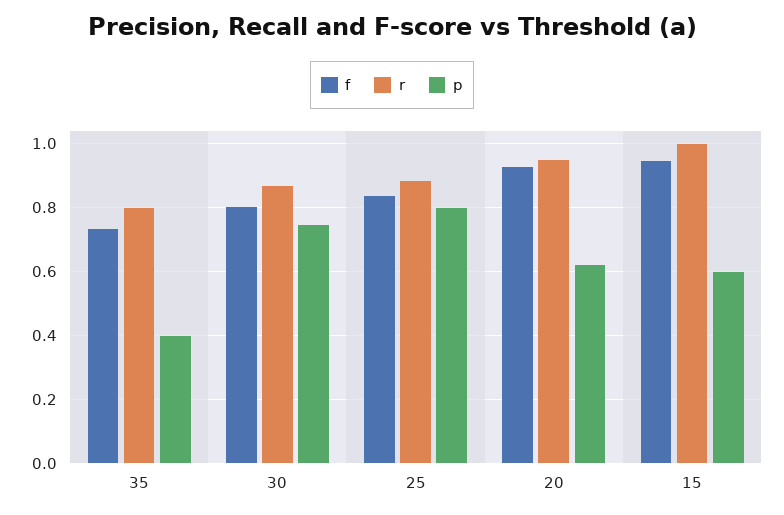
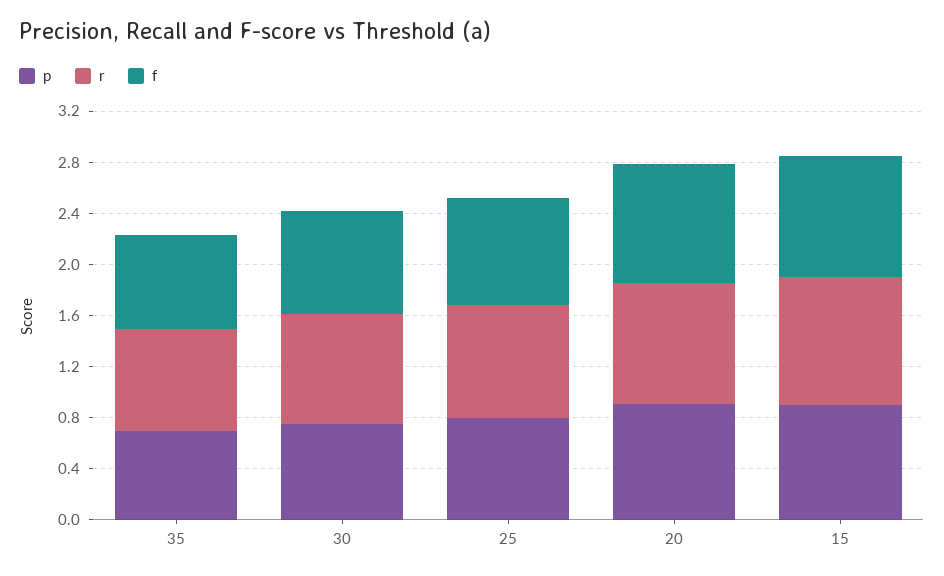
  {
    "f": {
      "35": 0.74,
      "30": 0.8,
      "25": 0.84,
      "20": 0.92,
      "15": 0.94
    },
    "r": {
      "35": 0.8,
      "30": 0.86,
      "25": 0.88,
      "20": 0.96,
      "15": 1
    },
    "p": {
-     "35": 0.4,
+     "35": 0.7,
      "30": 0.74,
      "25": 0.8,
-     "20": 0.62,
+     "20": 0.9,
-     "15": 0.6
+     "15": 0.9
    }
  }

